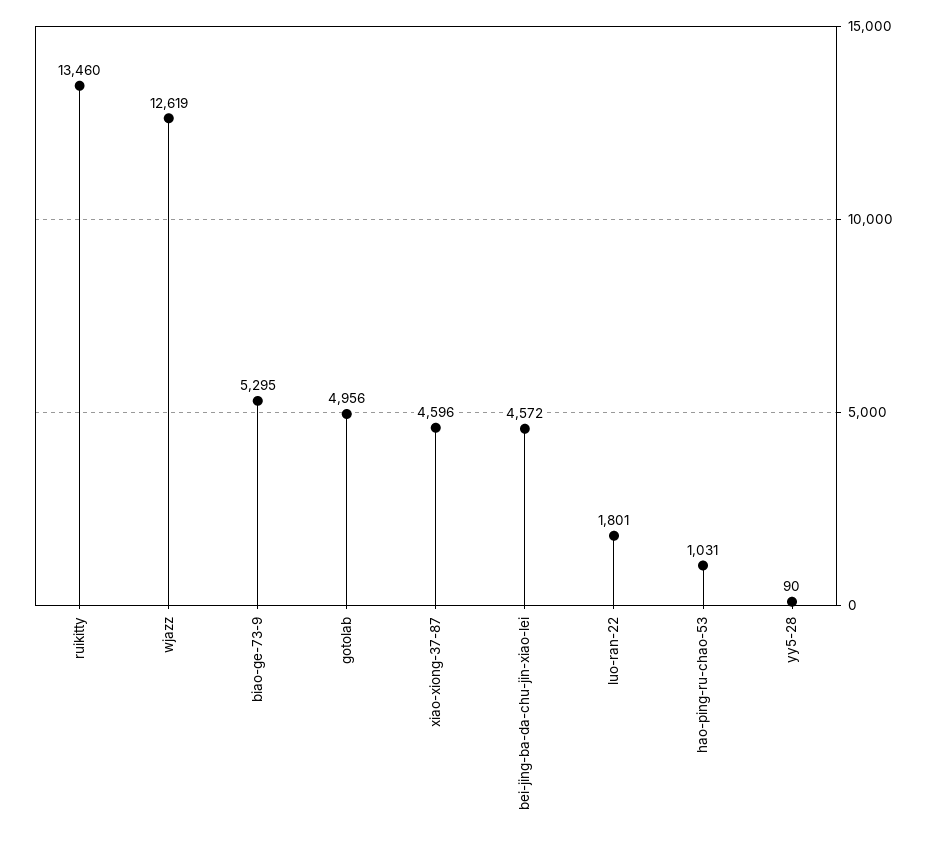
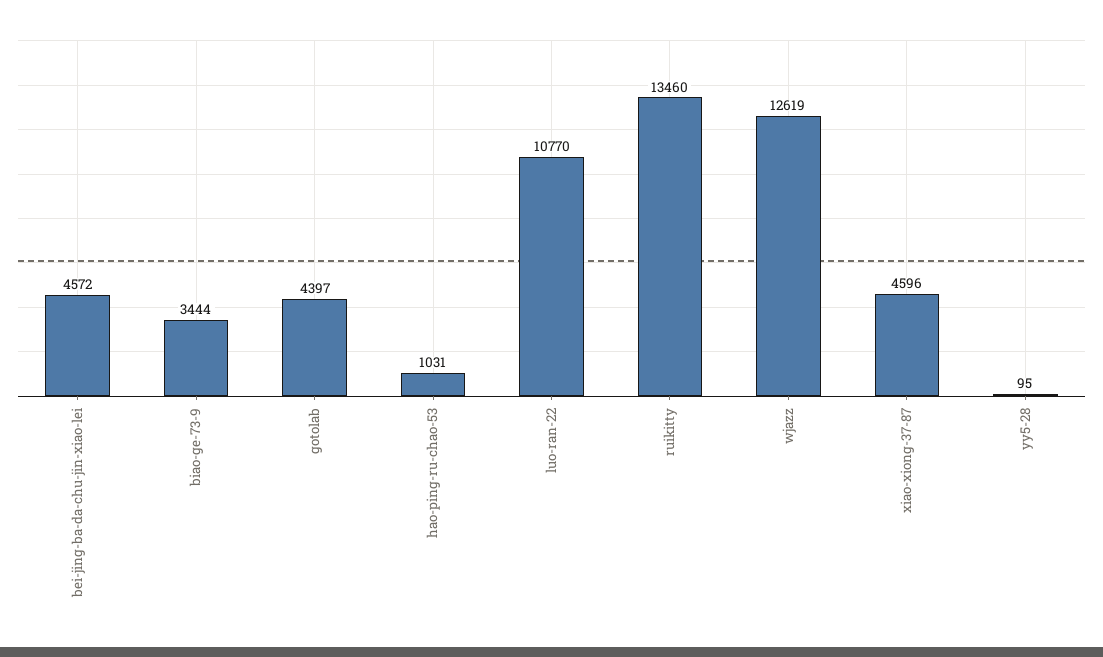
  {
    "ruikitty": 13460,
    "wjazz": 12619,
-   "biao-ge-73-9": 5295,
+   "biao-ge-73-9": 3444,
-   "gotolab": 4956,
+   "gotolab": 4397,
    "xiao-xiong-37-87": 4596,
    "bei-jing-ba-da-chu-jin-xiao-lei": 4572,
-   "luo-ran-22": 1801,
+   "luo-ran-22": 10770,
    "hao-ping-ru-chao-53": 1031,
-   "yy5-28": 90
+   "yy5-28": 95
  }

